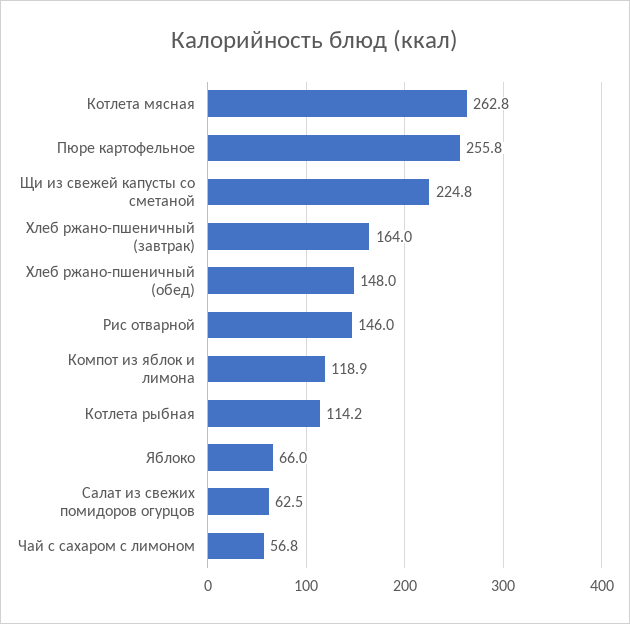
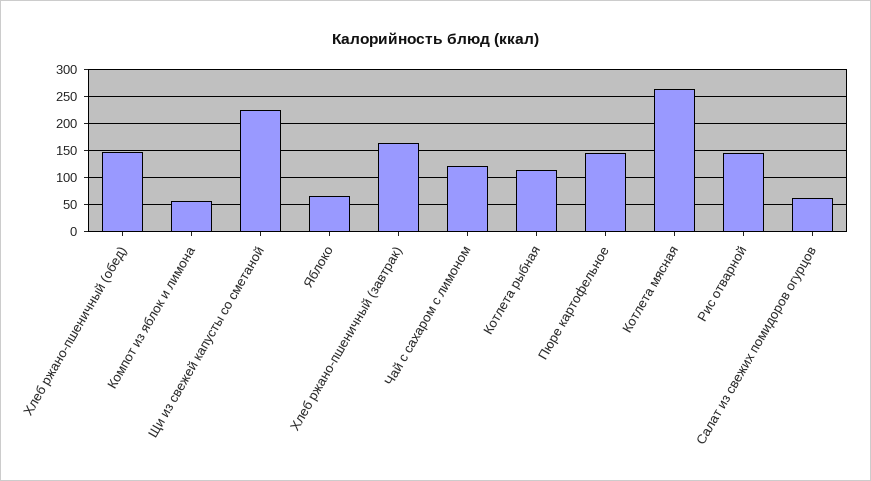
  {
    "Котлета мясная": 262.8,
-   "Пюре картофельное": 255.8,
+   "Пюре картофельное": 150,
    "Щи из свежей капусты со сметаной": 224.8,
    "Хлеб ржано-пшеничный (завтрак)": 164,
    "Хлеб ржано-пшеничный (обед)": 148,
    "Рис отварной": 146,
-   "Компот из яблок и лимона": 118.9,
+   "Компот из яблок и лимона": 50,
    "Котлета рыбная": 114.2,
    "Яблоко": 66,
    "Салат из свежих помидоров огурцов": 62.5,
-   "Чай с сахаром с лимоном": 56.8
+   "Чай с сахаром с лимоном": 125
  }

